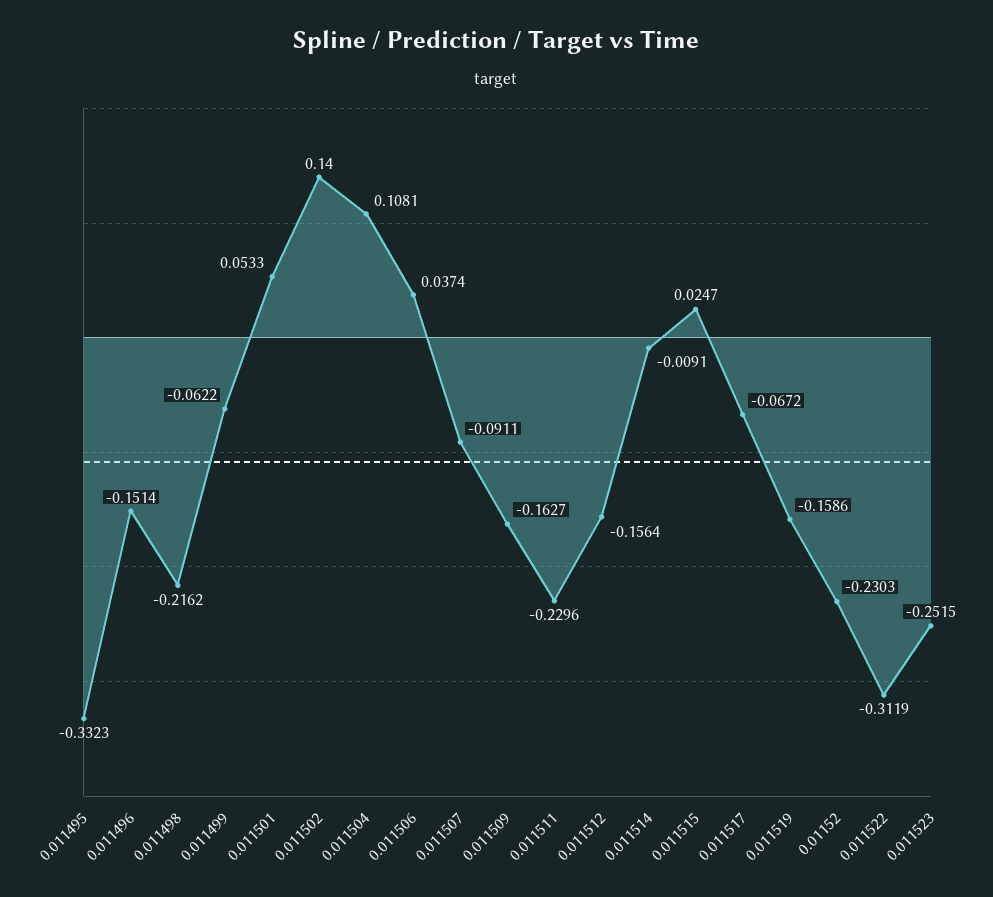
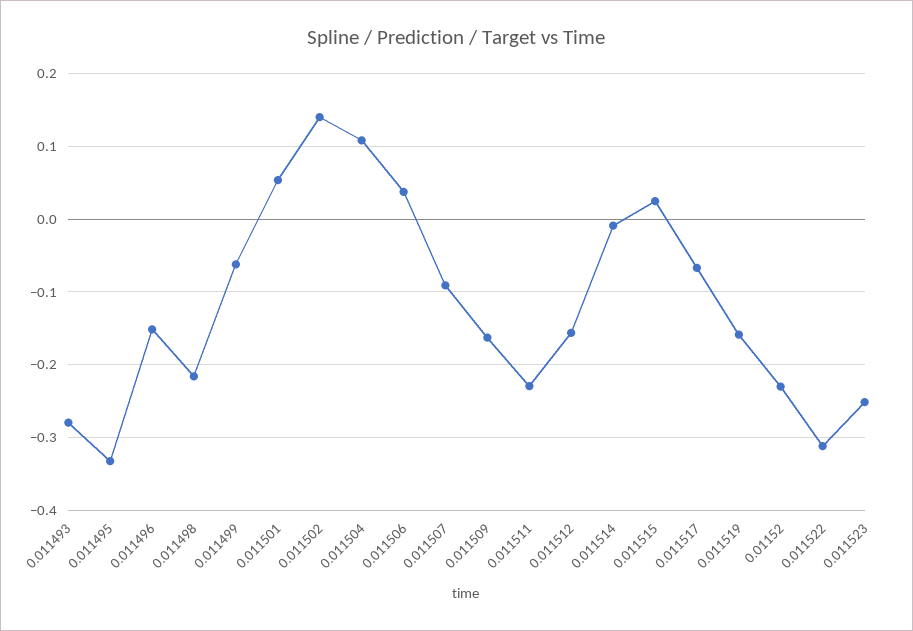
  {
    "0.011495": -0.3323,
    "0.011496": -0.1514,
    "0.011498": -0.2162,
    "0.011499": -0.0622,
    "0.011501": 0.0533,
    "0.011502": 0.14,
    "0.011504": 0.1081,
    "0.011506": 0.0374,
    "0.011507": -0.0911,
    "0.011509": -0.1627,
    "0.011511": -0.2296,
    "0.011512": -0.1564,
    "0.011514": -0.0091,
    "0.011515": 0.0247,
    "0.011517": -0.0672,
    "0.011519": -0.1586,
    "0.01152": -0.2303,
    "0.011522": -0.3119,
-   "0.011523": -0.2515
+   "0.011523": -0.2515,
+   "0.011493": -0.28
  }

